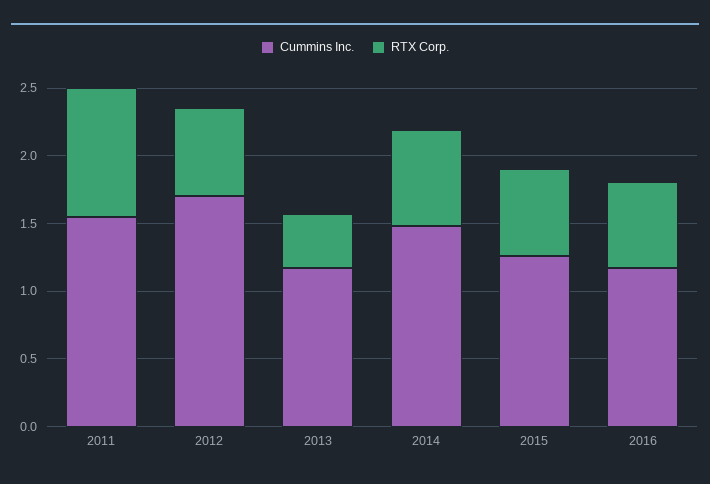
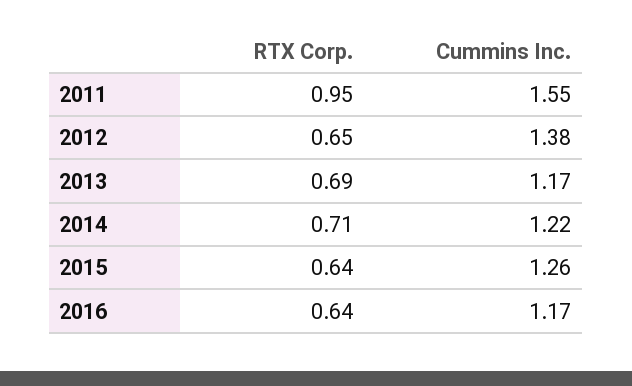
  {
    "Cummins Inc.": {
      "2011": 1.55,
-     "2012": 1.7,
+     "2012": 1.38,
      "2013": 1.17,
-     "2014": 1.5,
+     "2014": 1.22,
      "2015": 1.26,
      "2016": 1.17
    },
    "RTX Corp.": {
      "2011": 0.95,
      "2012": 0.65,
-     "2013": 0.4,
+     "2013": 0.69,
      "2014": 0.71,
      "2015": 0.64,
      "2016": 0.64
    }
  }

